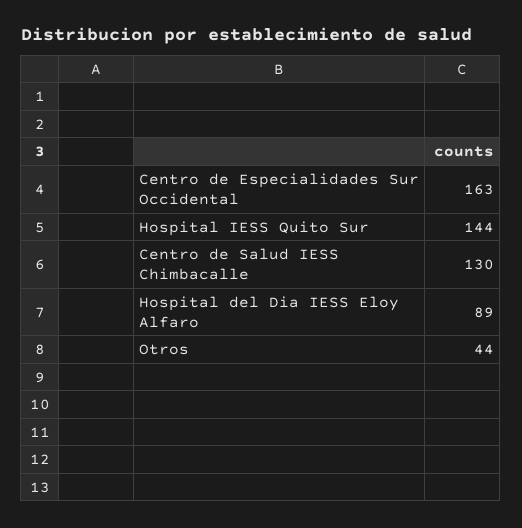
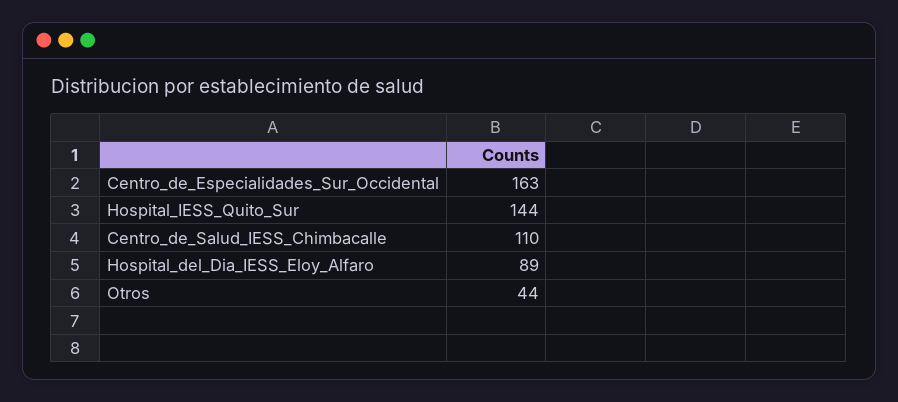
  {
    "Centro de Especialidades Sur Occidental": 163,
    "Hospital IESS Quito Sur": 144,
-   "Centro de Salud IESS Chimbacalle": 130,
+   "Centro de Salud IESS Chimbacalle": 110,
    "Hospital del Dia IESS Eloy Alfaro": 89,
    "Otros": 44
  }

